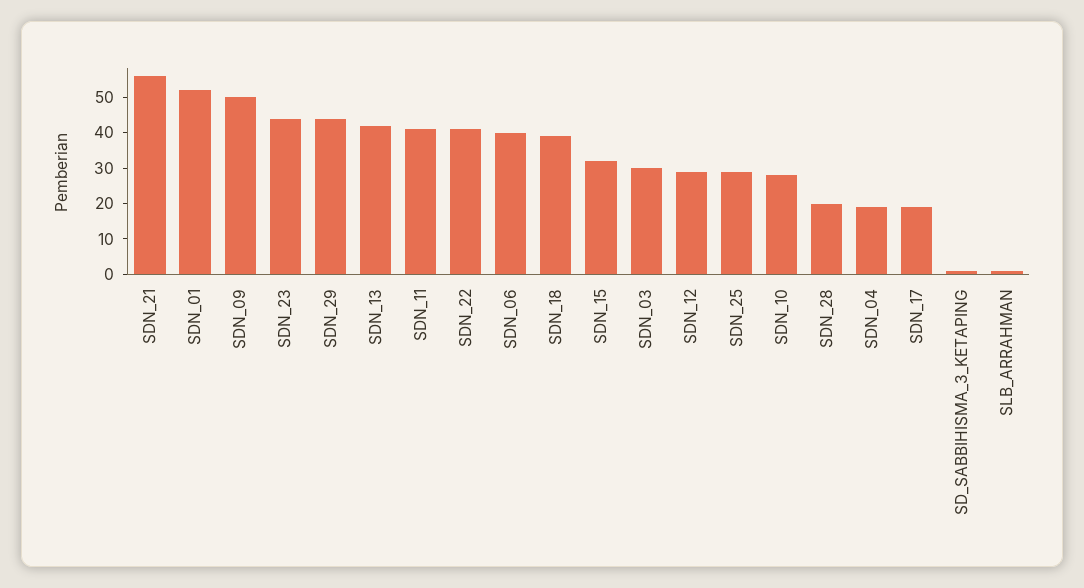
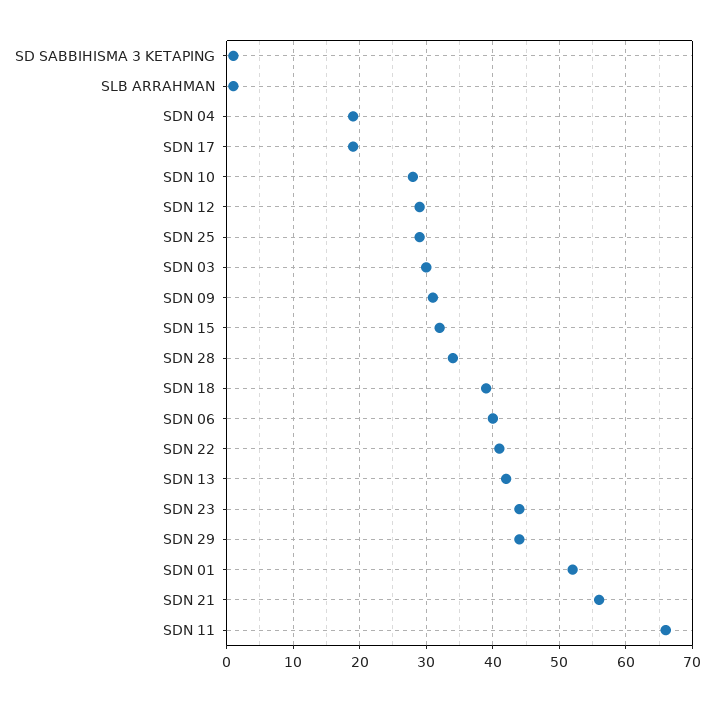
  {
    "SDN_21": 56,
    "SDN_01": 52,
-   "SDN_09": 50,
+   "SDN_09": 31,
    "SDN_23": 44,
    "SDN_29": 44,
    "SDN_13": 42,
-   "SDN_11": 40,
+   "SDN_11": 66,
    "SDN_22": 41,
    "SDN_06": 40,
    "SDN_18": 39,
    "SDN_15": 32,
    "SDN_03": 30,
    "SDN_12": 29,
    "SDN_25": 29,
    "SDN_10": 28,
-   "SDN_28": 20,
+   "SDN_28": 34,
    "SDN_04": 19,
    "SDN_17": 19,
    "SD_SABBIHISMA_3_KETAPING": 1,
    "SLB_ARRAHMAN": 1
  }

